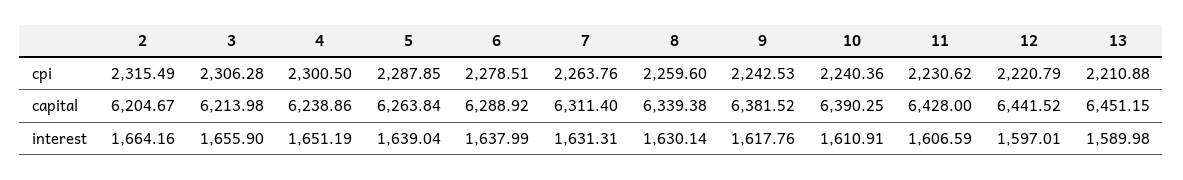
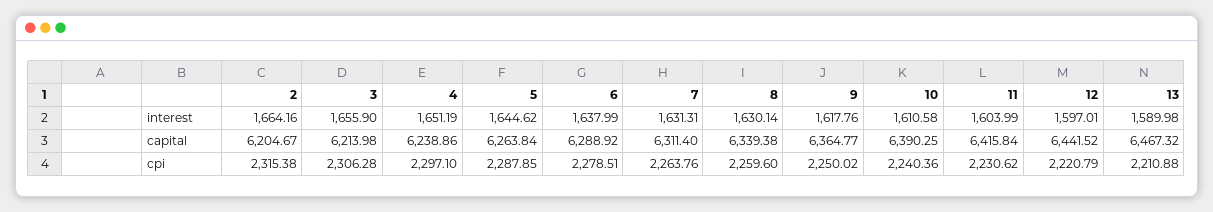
  {
    "2": {
-     "cpi": 2315.49,
+     "cpi": 2315.38,
      "capital": 6204.67,
      "interest": 1664.16
    },
    "3": {
      "cpi": 2306.28,
      "capital": 6213.98,
      "interest": 1655.9
    },
    "4": {
-     "cpi": 2300.5,
+     "cpi": 2297.1,
      "capital": 6238.86,
      "interest": 1651.19
    },
    "5": {
      "cpi": 2287.85,
      "capital": 6263.84,
-     "interest": 1639.04
+     "interest": 1644.62
    },
    "6": {
      "cpi": 2278.51,
      "capital": 6288.92,
      "interest": 1637.99
    },
    "7": {
      "cpi": 2263.76,
      "capital": 6311.4,
      "interest": 1631.31
    },
    "8": {
      "cpi": 2259.6,
      "capital": 6339.38,
      "interest": 1630.14
    },
    "9": {
-     "cpi": 2242.53,
+     "cpi": 2250.02,
-     "capital": 6381.52,
+     "capital": 6364.77,
      "interest": 1617.76
    },
    "10": {
      "cpi": 2240.36,
      "capital": 6390.25,
-     "interest": 1610.91
+     "interest": 1610.58
    },
    "11": {
      "cpi": 2230.62,
-     "capital": 6428,
+     "capital": 6415.84,
-     "interest": 1606.59
+     "interest": 1603.99
    },
    "12": {
      "cpi": 2220.79,
      "capital": 6441.52,
      "interest": 1597.01
    },
    "13": {
      "cpi": 2210.88,
-     "capital": 6451.15,
+     "capital": 6467.32,
      "interest": 1589.98
    }
  }

